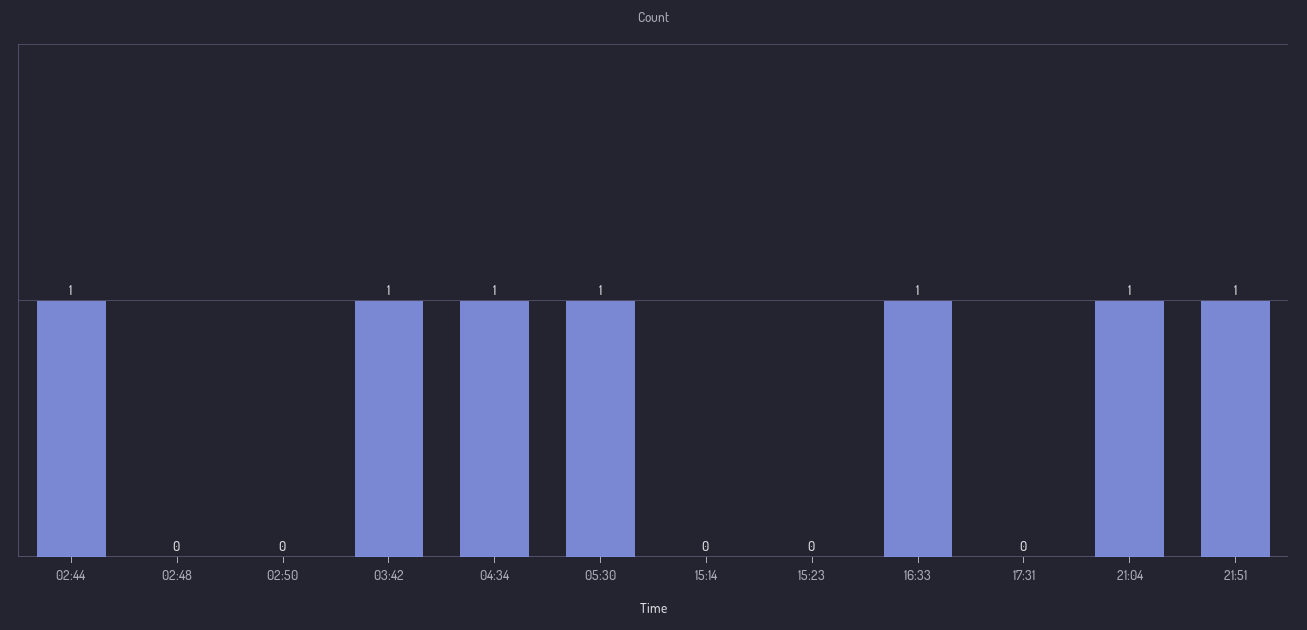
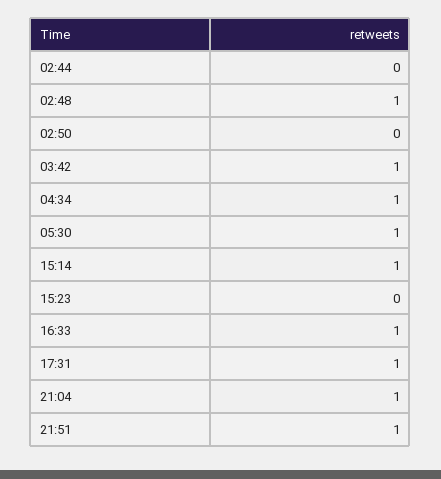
  {
-   "02:44": 1,
+   "02:44": 0,
-   "02:48": 0,
+   "02:48": 1,
    "02:50": 0,
    "03:42": 1,
    "04:34": 1,
    "05:30": 1,
-   "15:14": 0,
+   "15:14": 1,
    "15:23": 0,
    "16:33": 1,
-   "17:31": 0,
+   "17:31": 1,
    "21:04": 1,
    "21:51": 1
  }

